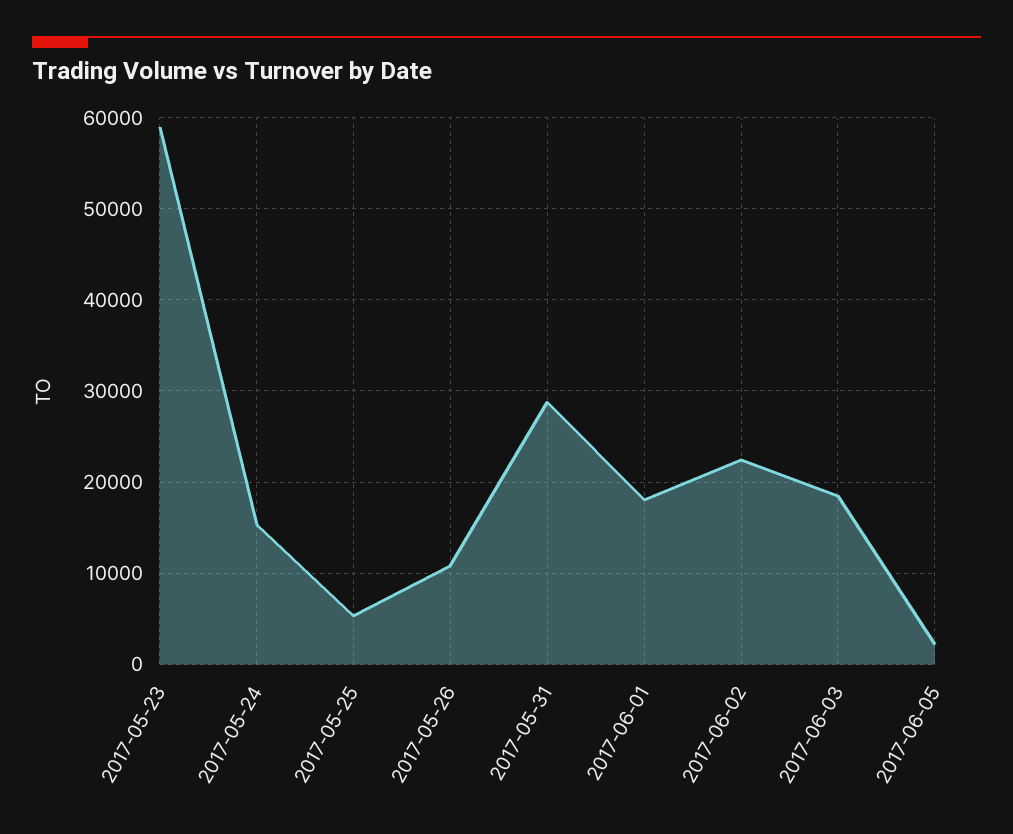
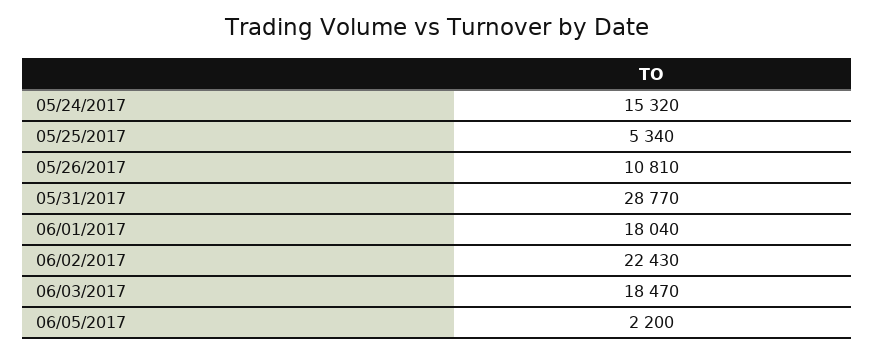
  {
-   "2017-05-23": 59000,
    "2017-05-24": 15320,
    "2017-05-25": 5340,
    "2017-05-26": 10810,
    "2017-05-31": 28770,
    "2017-06-01": 18040,
    "2017-06-02": 22430,
    "2017-06-03": 18470,
    "2017-06-05": 2200
  }

